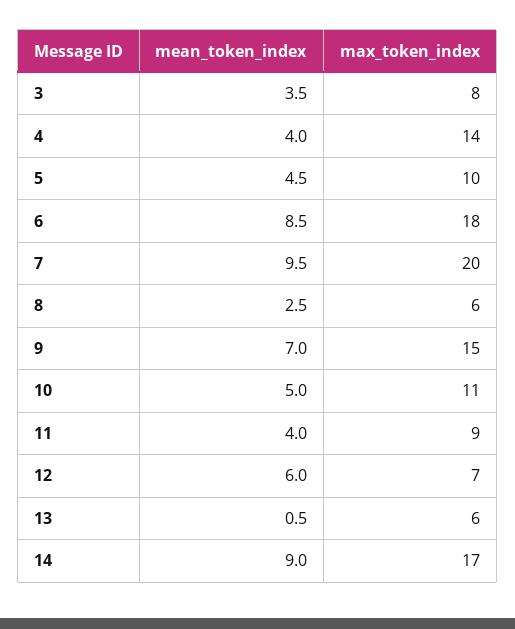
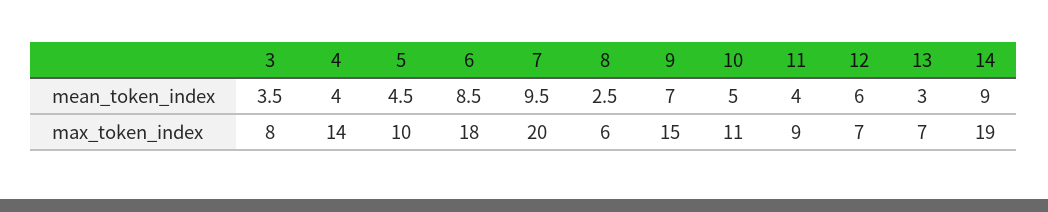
  {
    "mean_token_index": {
      "3": 3.5,
      "4": 4,
      "5": 4.5,
      "6": 8.5,
      "7": 9.5,
      "8": 2.5,
      "9": 7,
      "10": 5,
      "11": 4,
      "12": 6,
-     "13": 0.5,
+     "13": 3,
      "14": 9
    },
    "max_token_index": {
      "3": 8,
      "4": 14,
      "5": 10,
      "6": 18,
      "7": 20,
      "8": 6,
      "9": 15,
      "10": 11,
      "11": 9,
      "12": 7,
-     "13": 6,
+     "13": 7,
-     "14": 17
+     "14": 19
    }
  }

